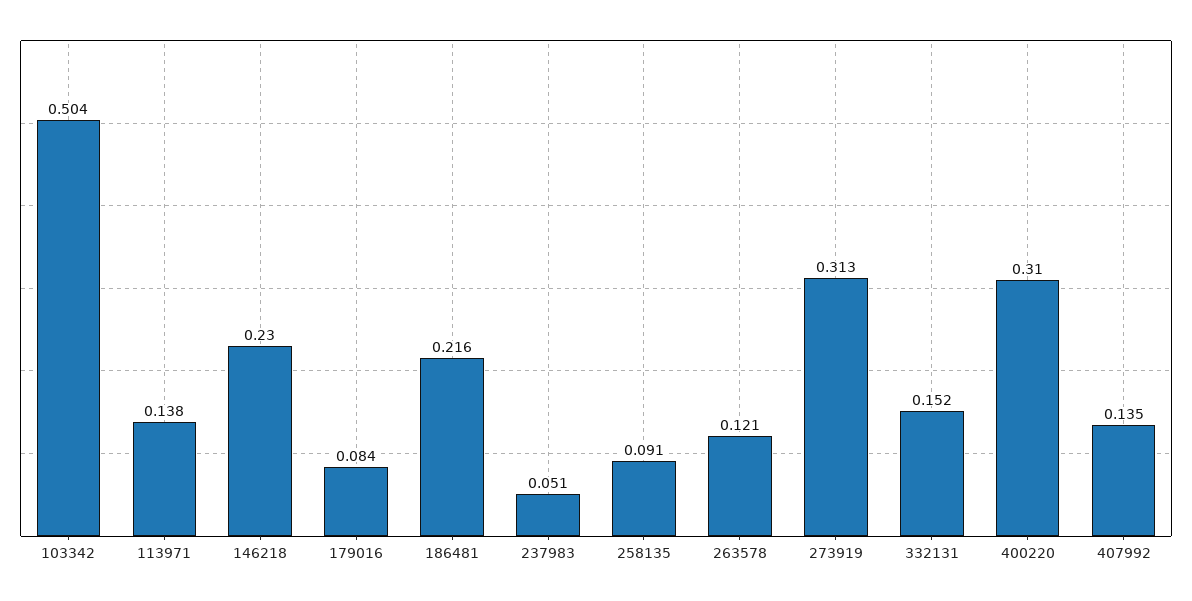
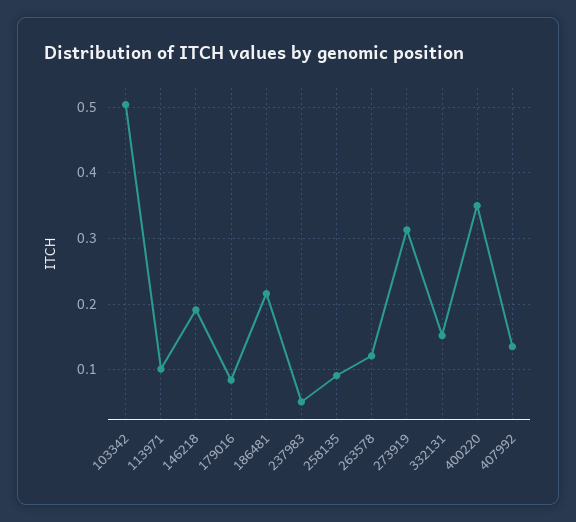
  {
    "103342": 0.504,
-   "113971": 0.138,
+   "113971": 0.1,
-   "146218": 0.23,
+   "146218": 0.19,
    "179016": 0.084,
    "186481": 0.216,
    "237983": 0.051,
    "258135": 0.091,
    "263578": 0.121,
    "273919": 0.313,
    "332131": 0.152,
-   "400220": 0.31,
+   "400220": 0.35,
    "407992": 0.135
  }

